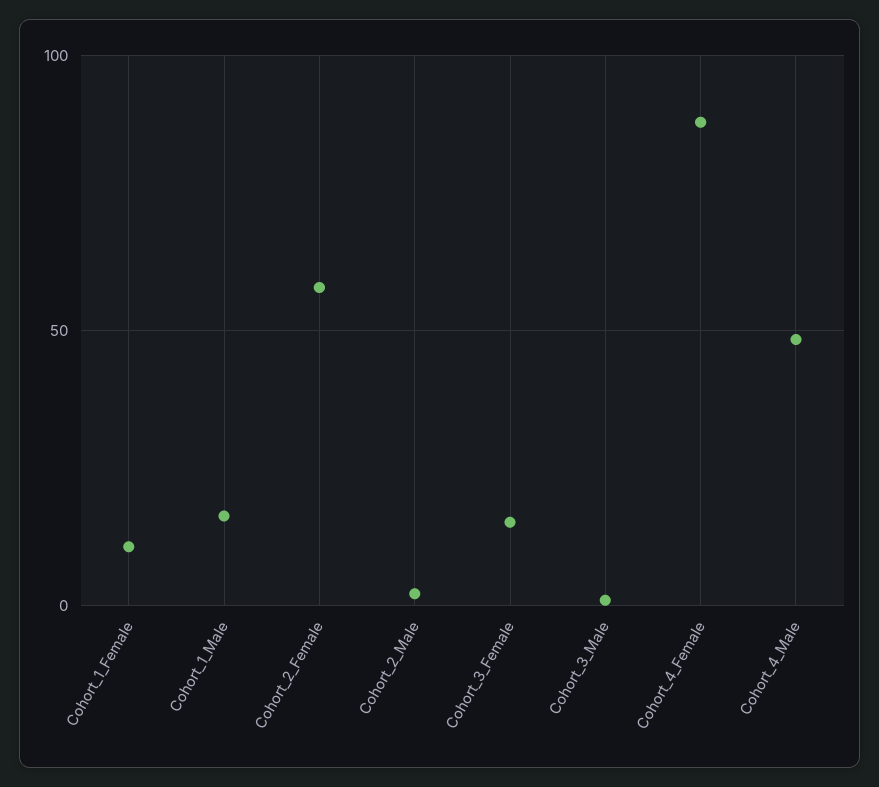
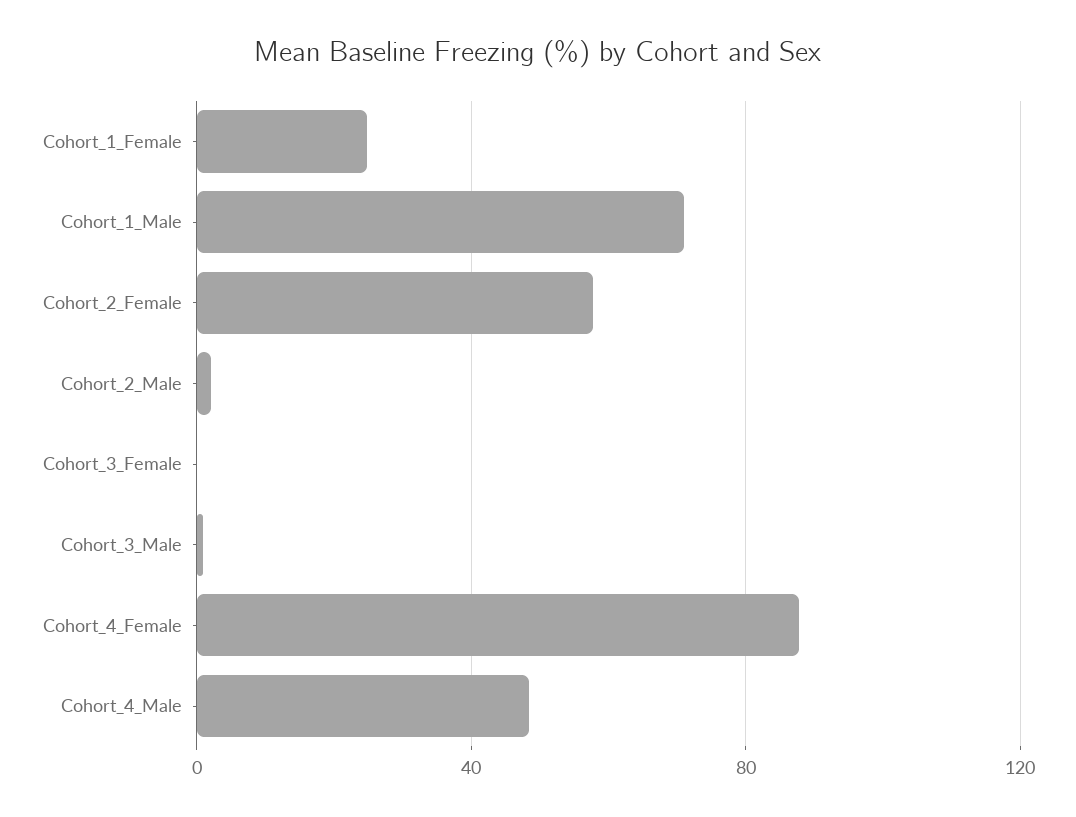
  {
-   "Cohort_1_Female": 10,
+   "Cohort_1_Female": 25,
-   "Cohort_1_Male": 15,
+   "Cohort_1_Male": 70,
    "Cohort_2_Female": 60,
    "Cohort_2_Male": 0,
-   "Cohort_3_Female": 15,
+   "Cohort_3_Female": 0,
    "Cohort_3_Male": 0,
    "Cohort_4_Female": 90,
    "Cohort_4_Male": 50
  }

